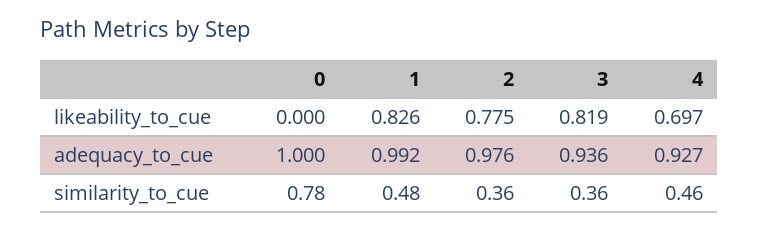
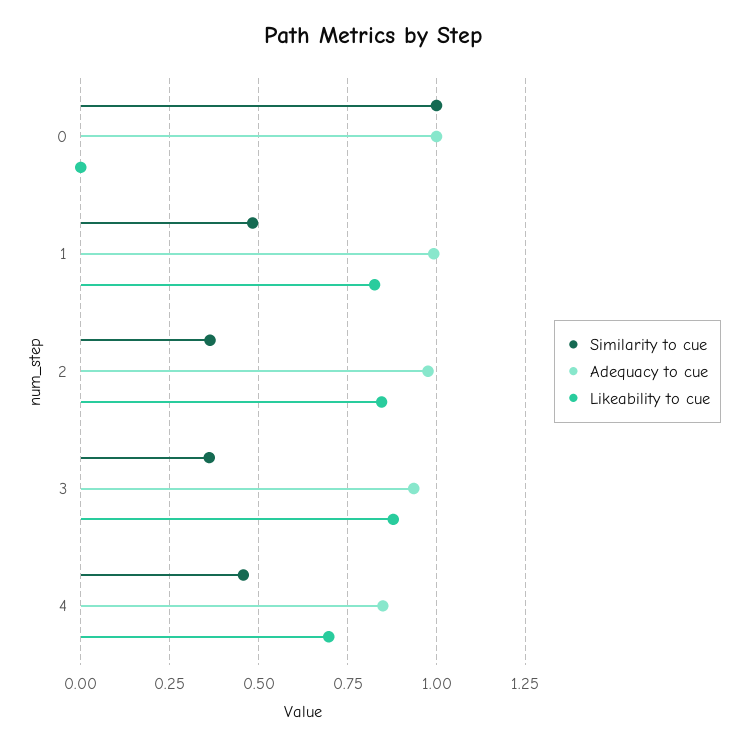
  {
    "likeability_to_cue": {
      "0": 0,
      "1": 0.826,
-     "2": 0.775,
+     "2": 0.85,
-     "3": 0.819,
+     "3": 0.875,
      "4": 0.697
    },
    "adequacy_to_cue": {
      "0": 1,
      "1": 0.992,
      "2": 0.976,
      "3": 0.936,
-     "4": 0.927
+     "4": 0.85
    },
    "similarity_to_cue": {
-     "0": 0.78,
+     "0": 1,
      "1": 0.48,
      "2": 0.36,
      "3": 0.36,
      "4": 0.46
    }
  }

